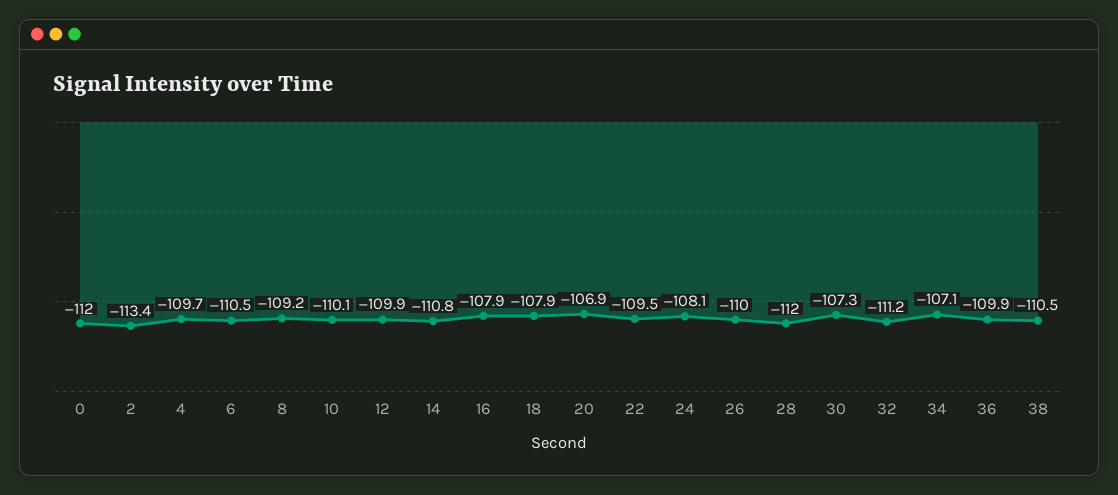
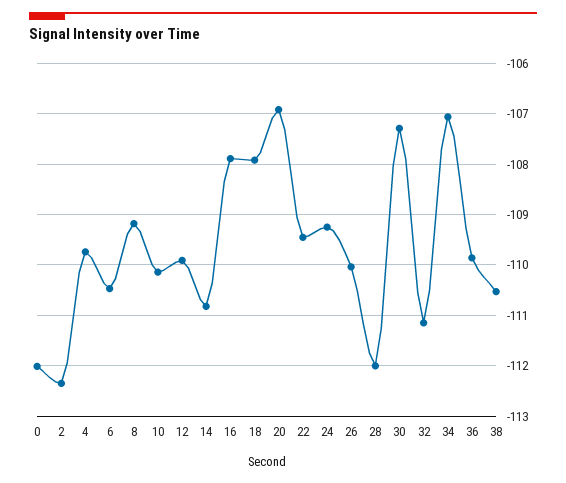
  {
    "0": -112,
-   "2": -113.4,
+   "2": -112.4,
    "4": -109.7,
    "6": -110.5,
    "8": -109.2,
    "10": -110.1,
    "12": -109.9,
    "14": -110.8,
    "16": -107.9,
    "18": -107.9,
    "20": -106.9,
    "22": -109.5,
-   "24": -108.1,
+   "24": -109.2,
    "26": -110,
    "28": -112,
    "30": -107.3,
    "32": -111.2,
    "34": -107.1,
    "36": -109.9,
    "38": -110.5
  }

